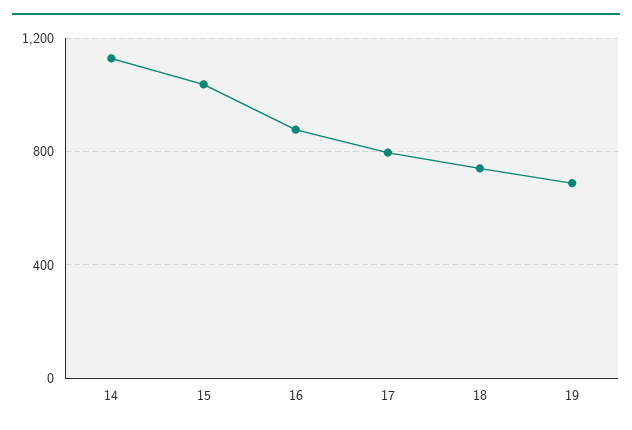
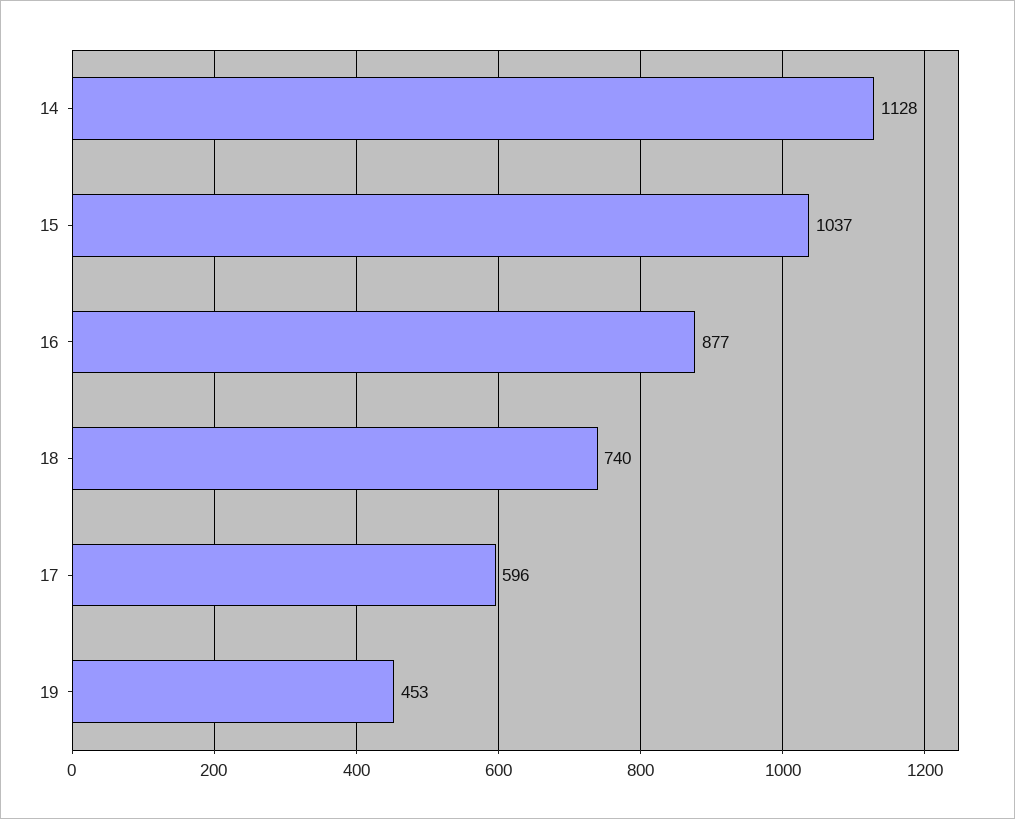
  {
    "14": 1128,
    "15": 1037,
    "16": 877,
-   "17": 800,
+   "17": 596,
    "18": 740,
-   "19": 700
+   "19": 453
  }

